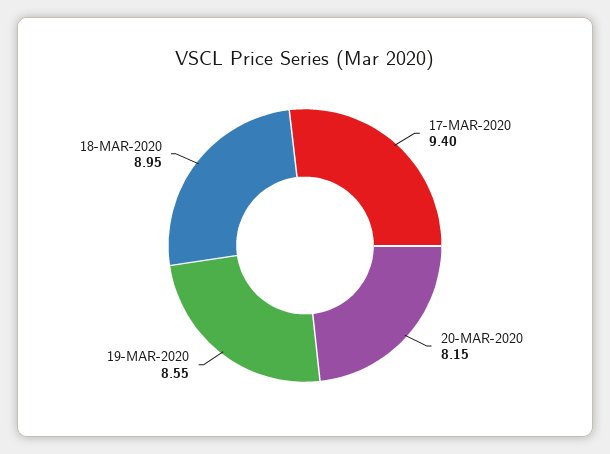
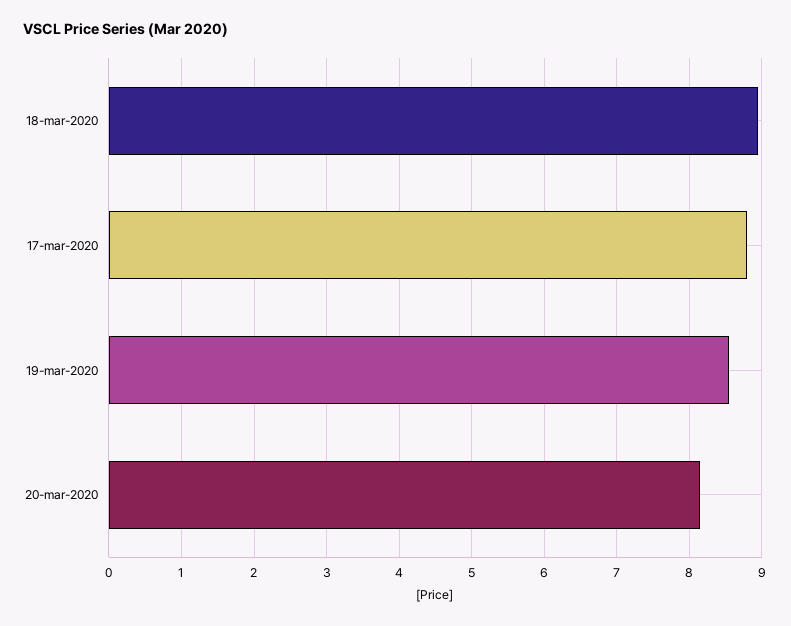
  {
-   "17-MAR-2020": 9.4,
+   "17-MAR-2020": 8.8,
    "20-MAR-2020": 8.15,
    "19-MAR-2020": 8.55,
    "18-MAR-2020": 8.95
  }

